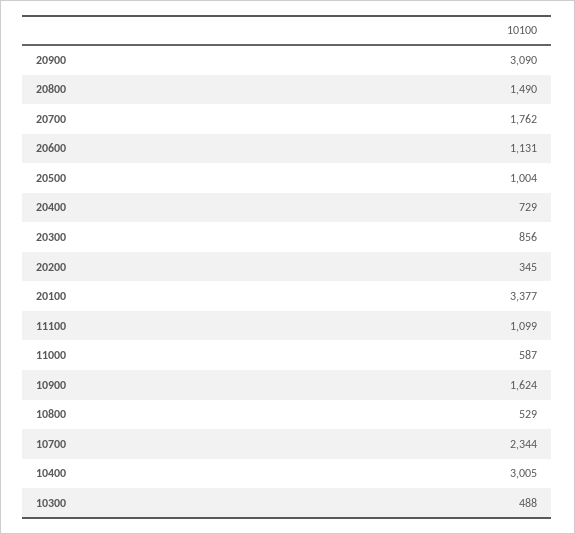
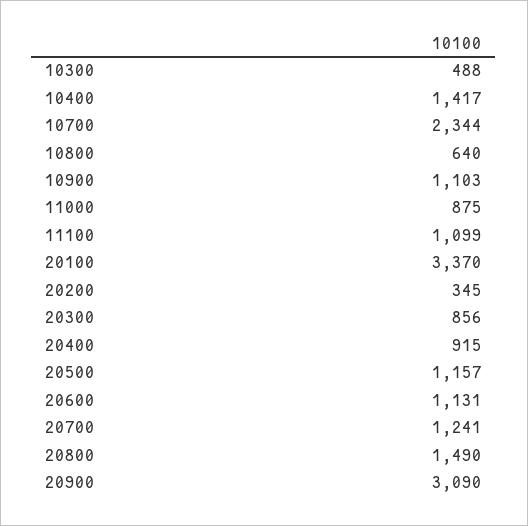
  {
    "20900": 3090,
    "20800": 1490,
-   "20700": 1762,
+   "20700": 1241,
    "20600": 1131,
-   "20500": 1004,
+   "20500": 1157,
-   "20400": 729,
+   "20400": 915,
    "20300": 856,
    "20200": 345,
-   "20100": 3377,
+   "20100": 3370,
    "11100": 1099,
-   "11000": 587,
+   "11000": 875,
-   "10900": 1624,
+   "10900": 1103,
-   "10800": 529,
+   "10800": 640,
    "10700": 2344,
-   "10400": 3005,
+   "10400": 1417,
    "10300": 488
  }

